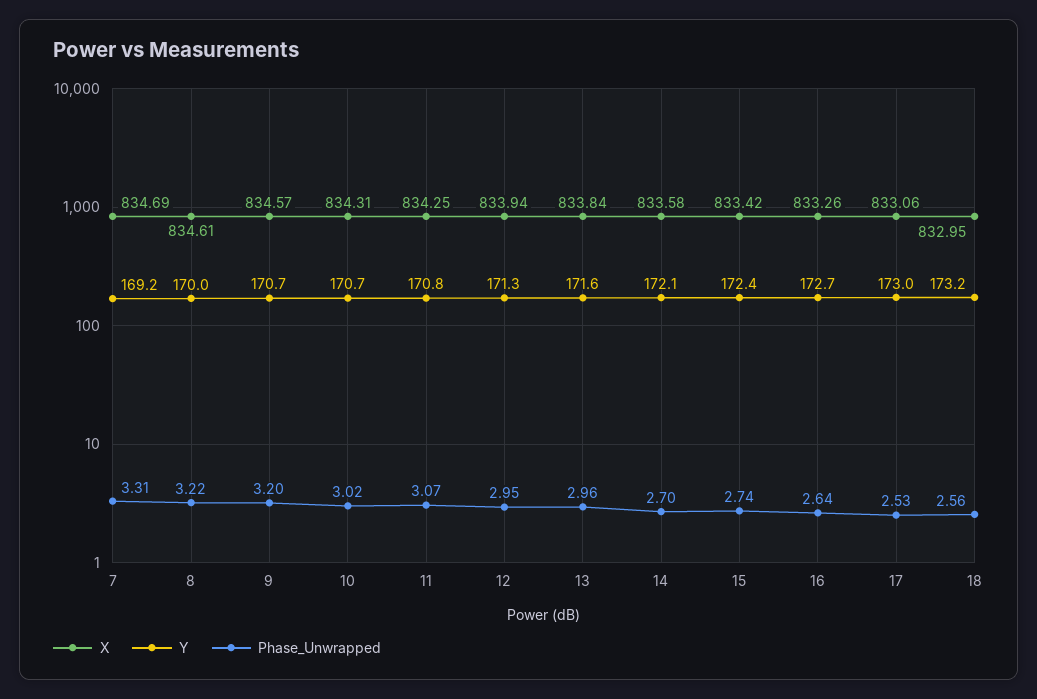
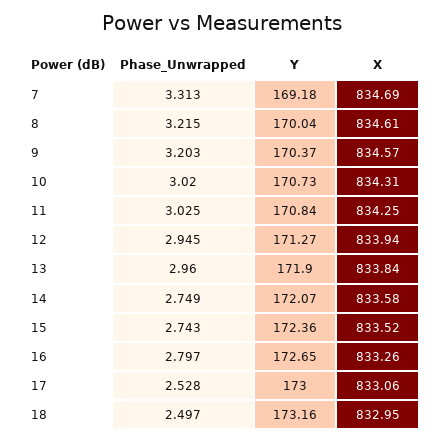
  {
    "X": {
      "7": 834.69,
      "8": 834.61,
      "9": 834.57,
      "10": 834.31,
      "11": 834.25,
      "12": 833.94,
      "13": 833.84,
      "14": 833.58,
-     "15": 833.42,
+     "15": 833.52,
      "16": 833.26,
      "17": 833.06,
      "18": 832.95
    },
    "Y": {
      "7": 169.18,
      "8": 170.04,
-     "9": 170.7,
+     "9": 170.37,
      "10": 170.73,
      "11": 170.84,
      "12": 171.27,
-     "13": 171.6,
+     "13": 171.9,
      "14": 172.07,
      "15": 172.36,
      "16": 172.65,
      "17": 173,
      "18": 173.16
    },
    "Phase_Unwrapped": {
      "7": 3.313,
      "8": 3.215,
      "9": 3.203,
      "10": 3.02,
-     "11": 3.07,
+     "11": 3.025,
      "12": 2.945,
      "13": 2.96,
-     "14": 2.7,
+     "14": 2.749,
      "15": 2.743,
-     "16": 2.64,
+     "16": 2.797,
      "17": 2.528,
-     "18": 2.56
+     "18": 2.497
    }
  }

